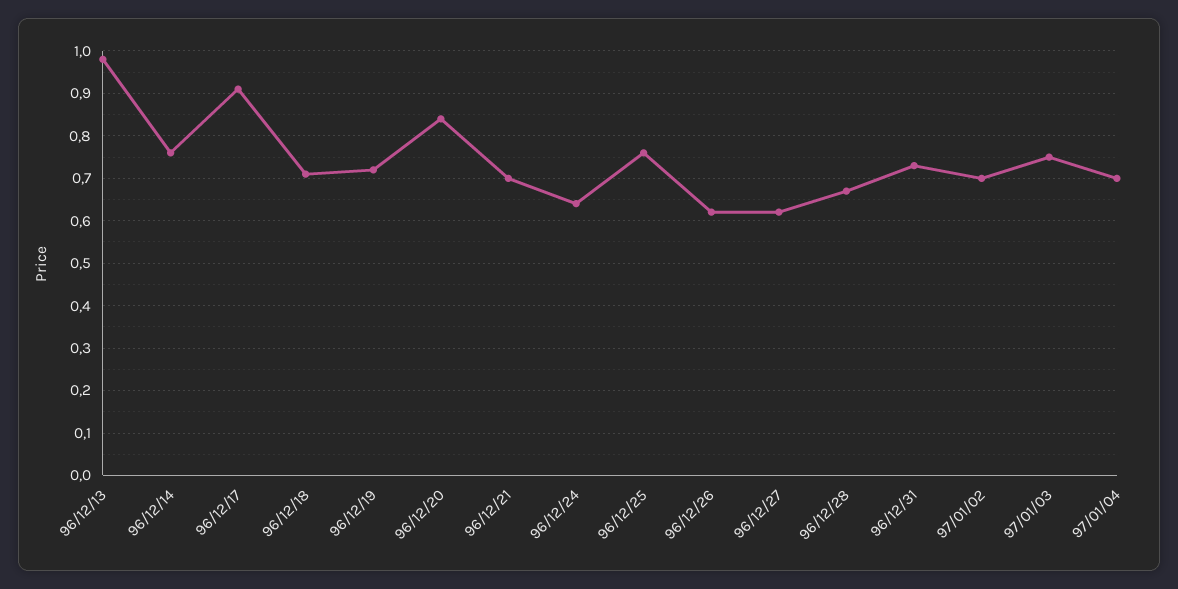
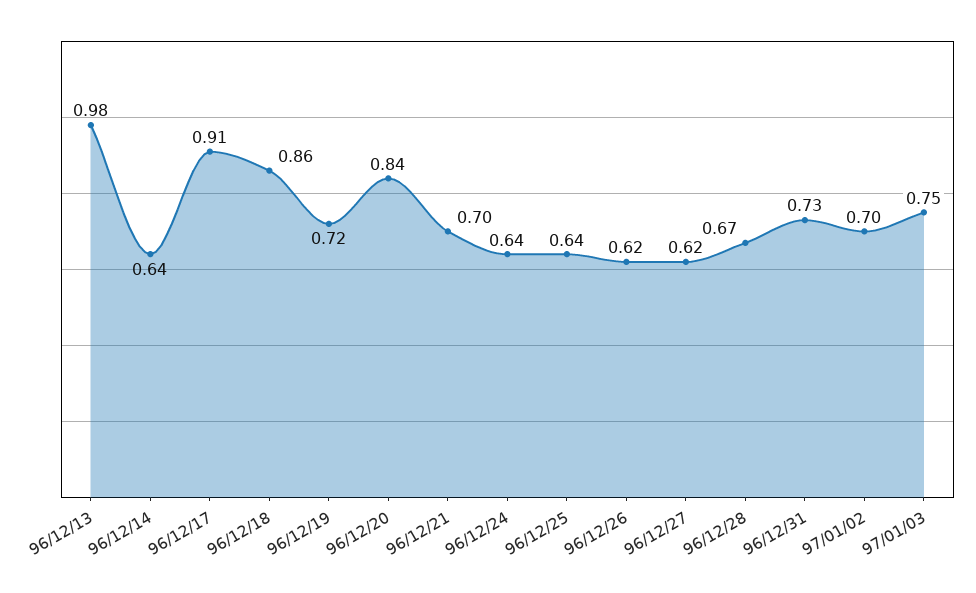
  {
    "96/12/13": 0.98,
-   "96/12/14": 0.75,
+   "96/12/14": 0.64,
    "96/12/17": 0.91,
-   "96/12/18": 0.7,
+   "96/12/18": 0.86,
    "96/12/19": 0.72,
    "96/12/20": 0.84,
    "96/12/21": 0.7,
    "96/12/24": 0.64,
-   "96/12/25": 0.75,
+   "96/12/25": 0.64,
    "96/12/26": 0.62,
    "96/12/27": 0.62,
    "96/12/28": 0.67,
    "96/12/31": 0.73,
    "97/01/02": 0.7,
-   "97/01/03": 0.75,
+   "97/01/03": 0.75
-   "97/01/04": 0.7
  }

